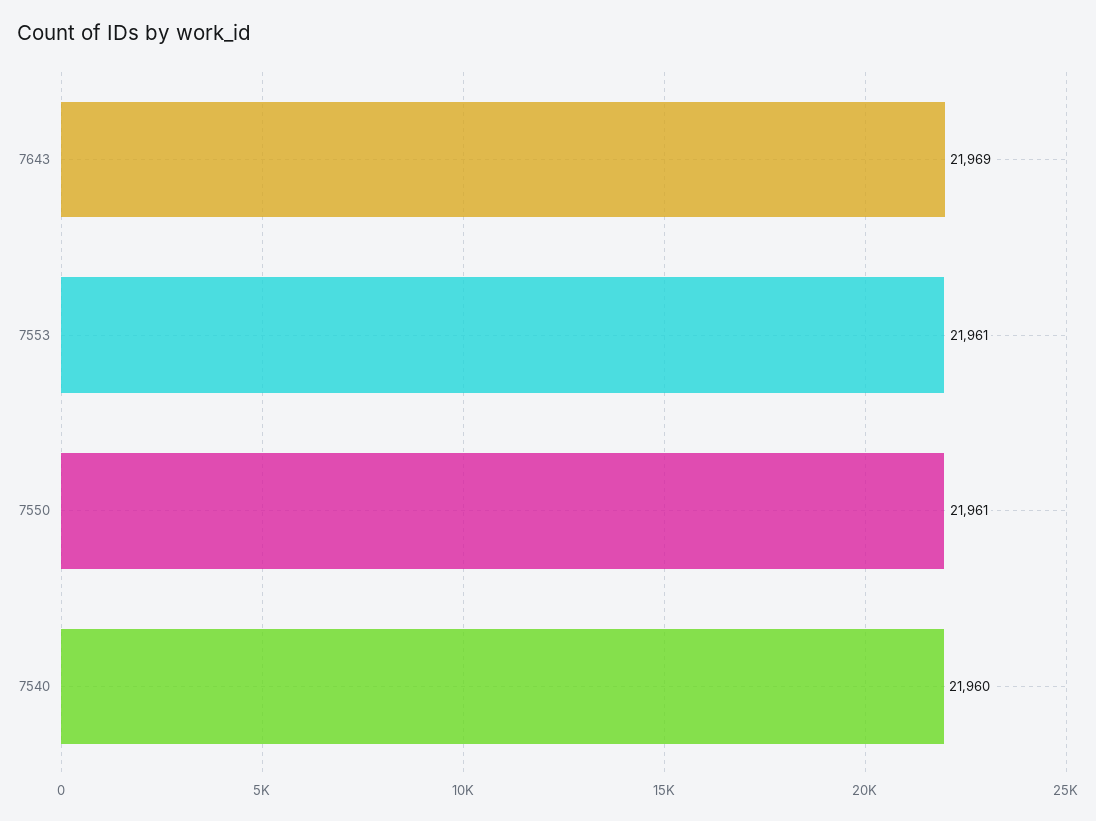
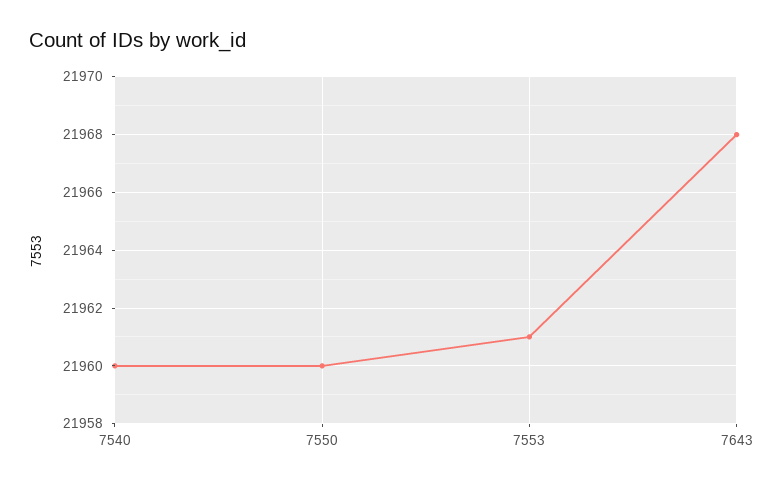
  {
-   "7643": 21969,
+   "7643": 21968,
    "7553": 21961,
-   "7550": 21961,
+   "7550": 21960,
    "7540": 21960
  }

